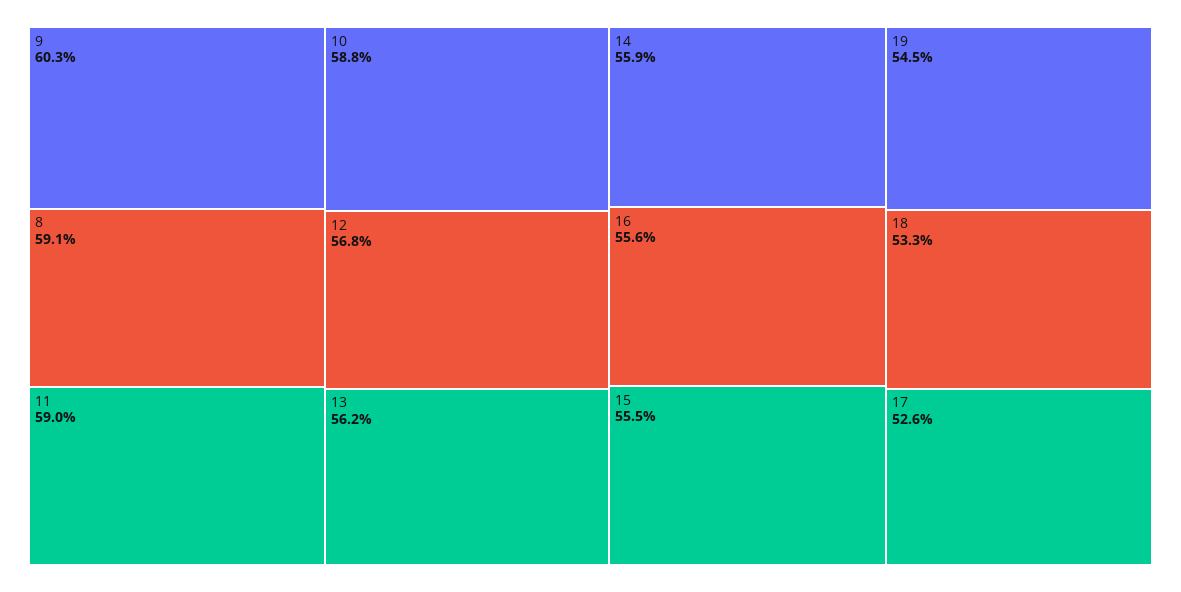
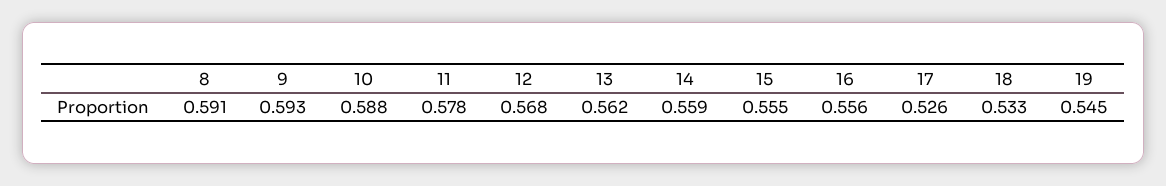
  {
-   "9": 0.603,
+   "9": 0.593,
    "8": 0.591,
-   "11": 0.59,
+   "11": 0.578,
    "10": 0.588,
    "12": 0.568,
    "13": 0.562,
    "14": 0.559,
    "16": 0.556,
    "15": 0.555,
    "19": 0.545,
    "18": 0.533,
    "17": 0.526
  }

